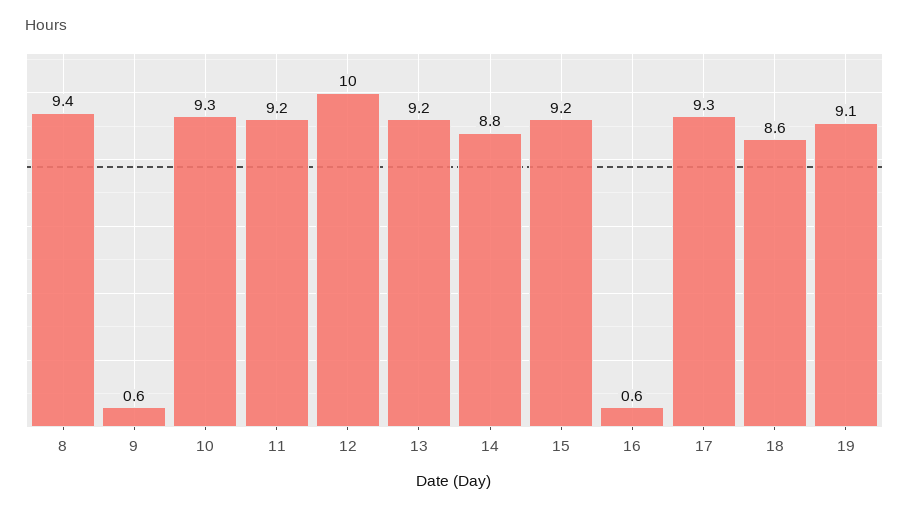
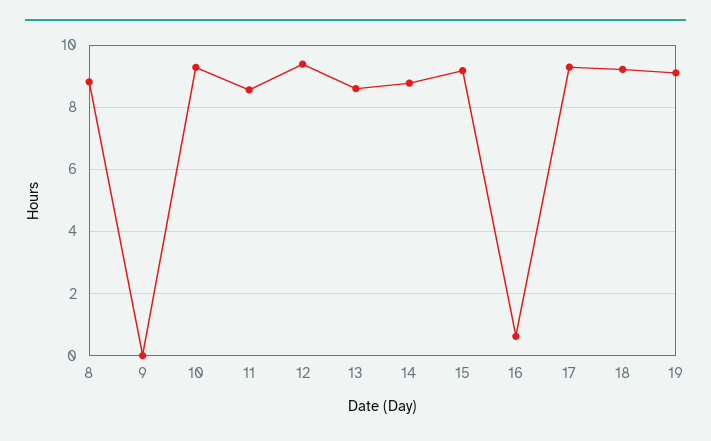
  {
-   "8": 9.4,
+   "8": 8.8,
-   "9": 0.6,
+   "9": 0,
    "10": 9.3,
-   "11": 9.2,
+   "11": 8.6,
-   "12": 10,
+   "12": 9.4,
-   "13": 9.2,
+   "13": 8.6,
    "14": 8.8,
    "15": 9.2,
    "16": 0.6,
    "17": 9.3,
-   "18": 8.6,
+   "18": 9.2,
    "19": 9.1
  }

